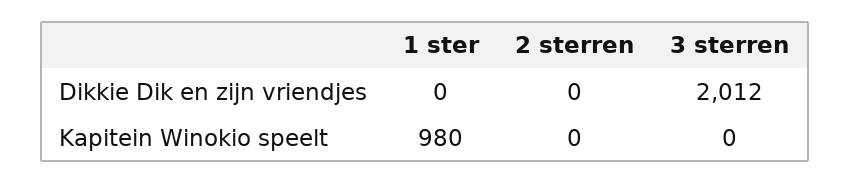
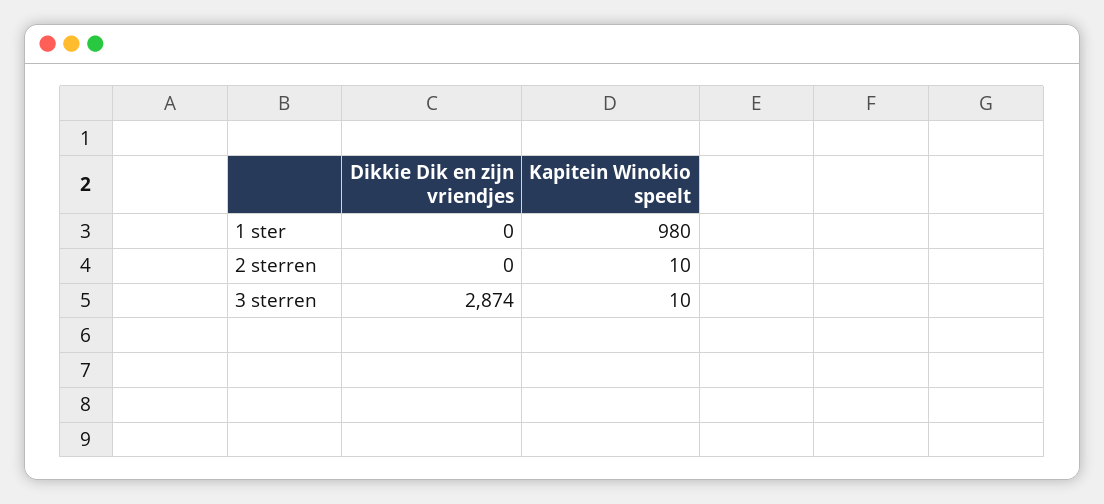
  {
    "1 ster": {
      "Dikkie Dik en zijn vriendjes": 0,
      "Kapitein Winokio speelt": 980
    },
    "2 sterren": {
      "Dikkie Dik en zijn vriendjes": 0,
-     "Kapitein Winokio speelt": 0
+     "Kapitein Winokio speelt": 10
    },
    "3 sterren": {
-     "Dikkie Dik en zijn vriendjes": 2012,
+     "Dikkie Dik en zijn vriendjes": 2874,
-     "Kapitein Winokio speelt": 0
+     "Kapitein Winokio speelt": 10
    }
  }

